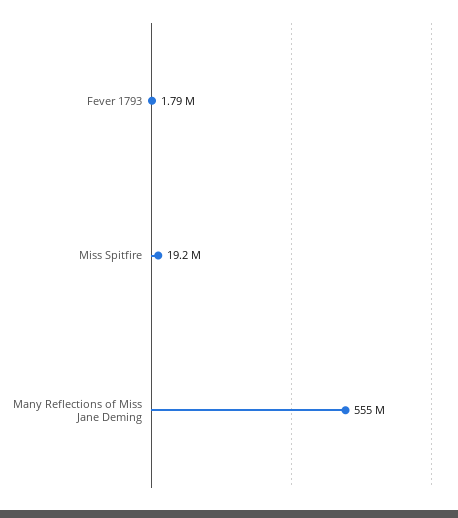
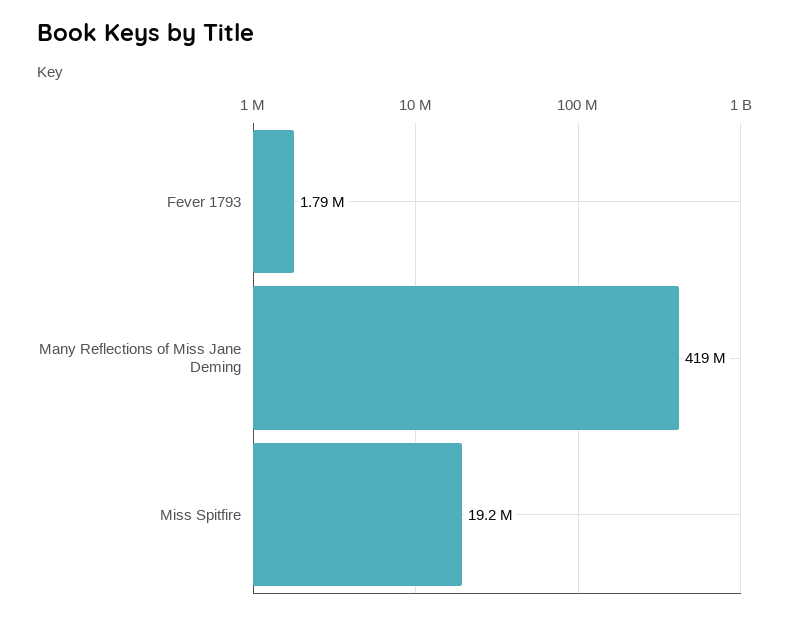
  {
    "Fever 1793": 1790000,
    "Miss Spitfire": 19200000,
-   "Many Reflections of Miss Jane Deming": 555000000
+   "Many Reflections of Miss Jane Deming": 419000000
  }

